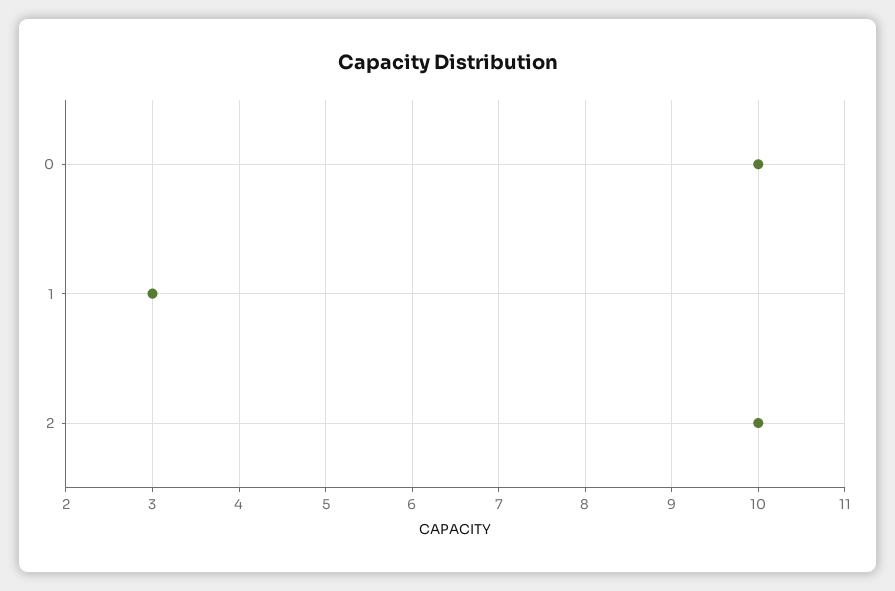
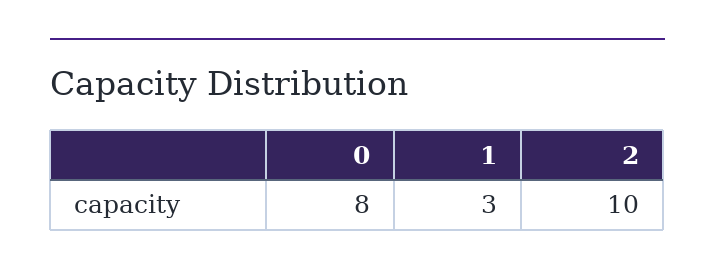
  {
-   "0": 10,
+   "0": 8,
    "1": 3,
    "2": 10
  }

